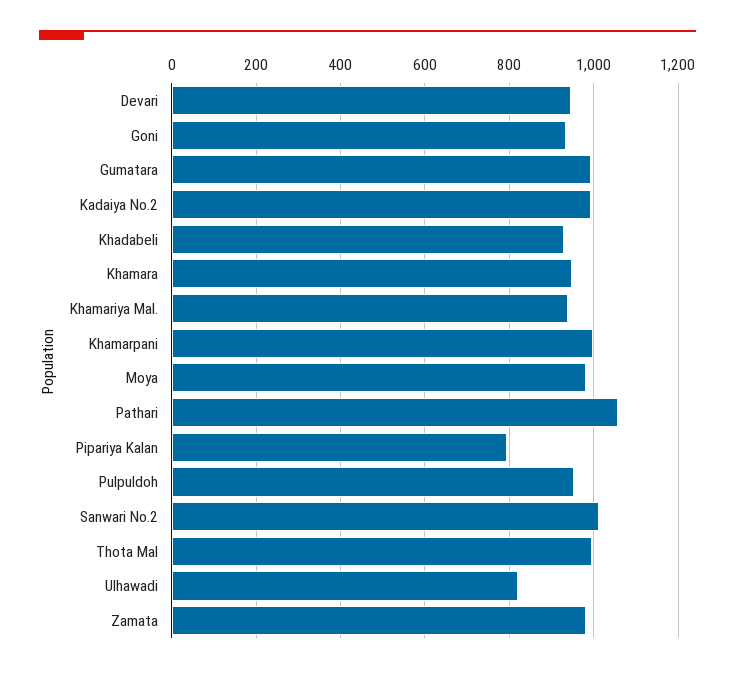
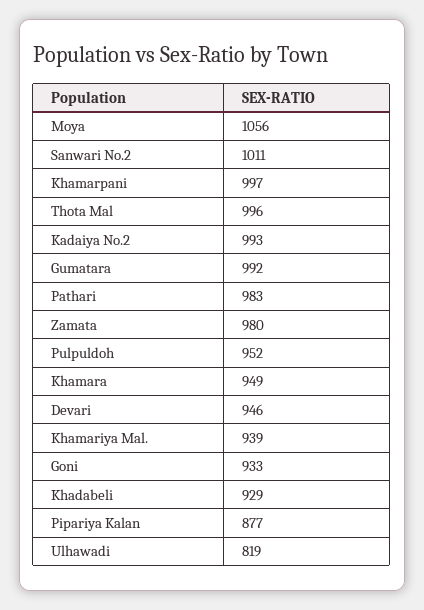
  {
    "Devari": 946,
    "Goni": 933,
    "Gumatara": 992,
    "Kadaiya No.2": 993,
    "Khadabeli": 929,
    "Khamara": 949,
    "Khamariya Mal.": 939,
    "Khamarpani": 997,
-   "Moya": 980,
+   "Moya": 1056,
-   "Pathari": 1060,
+   "Pathari": 983,
-   "Pipariya Kalan": 800,
+   "Pipariya Kalan": 877,
    "Pulpuldoh": 952,
    "Sanwari No.2": 1011,
    "Thota Mal": 996,
    "Ulhawadi": 819,
    "Zamata": 980
  }

